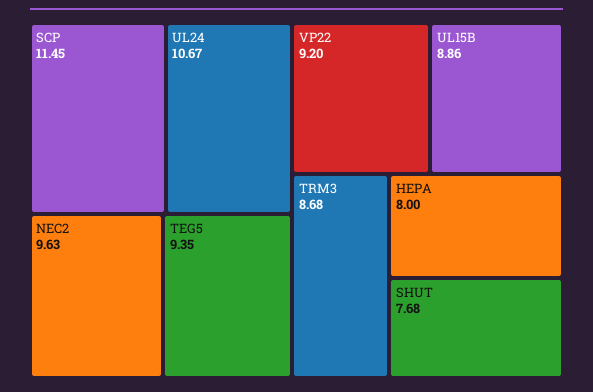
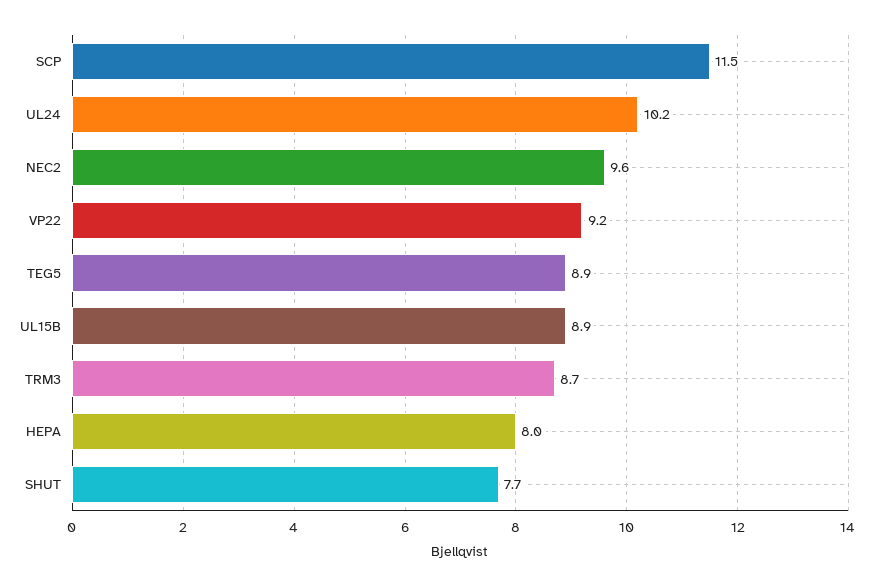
  {
    "SCP": 11.45,
-   "UL24": 10.67,
+   "UL24": 10.2,
    "NEC2": 9.63,
-   "TEG5": 9.35,
+   "TEG5": 8.9,
    "VP22": 9.2,
    "UL15B": 8.86,
    "TRM3": 8.68,
    "HEPA": 8,
    "SHUT": 7.68
  }

